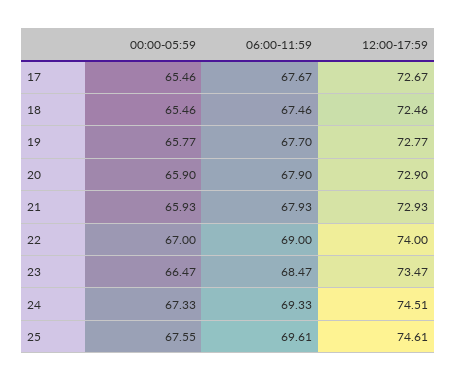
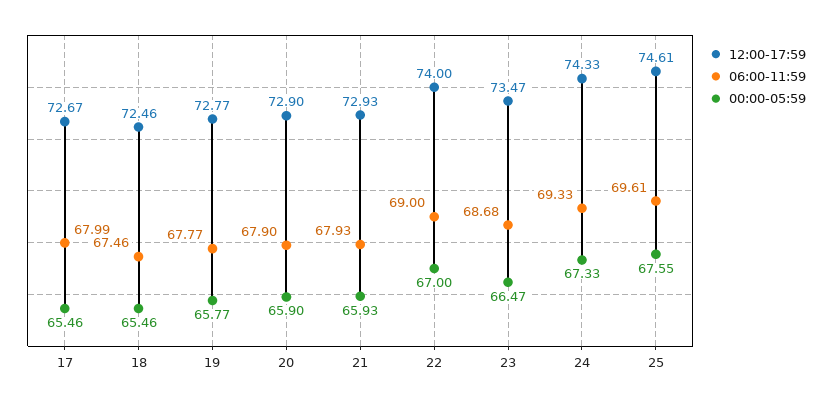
  {
    "00:00-05:59": {
      "17": 65.46,
      "18": 65.46,
      "19": 65.77,
      "20": 65.9,
      "21": 65.93,
      "22": 67,
      "23": 66.47,
      "24": 67.33,
      "25": 67.55
    },
    "06:00-11:59": {
-     "17": 67.67,
+     "17": 67.99,
      "18": 67.46,
-     "19": 67.7,
+     "19": 67.77,
      "20": 67.9,
      "21": 67.93,
      "22": 69,
-     "23": 68.47,
+     "23": 68.68,
      "24": 69.33,
      "25": 69.61
    },
    "12:00-17:59": {
      "17": 72.67,
      "18": 72.46,
      "19": 72.77,
      "20": 72.9,
      "21": 72.93,
      "22": 74,
      "23": 73.47,
-     "24": 74.51,
+     "24": 74.33,
      "25": 74.61
    }
  }

